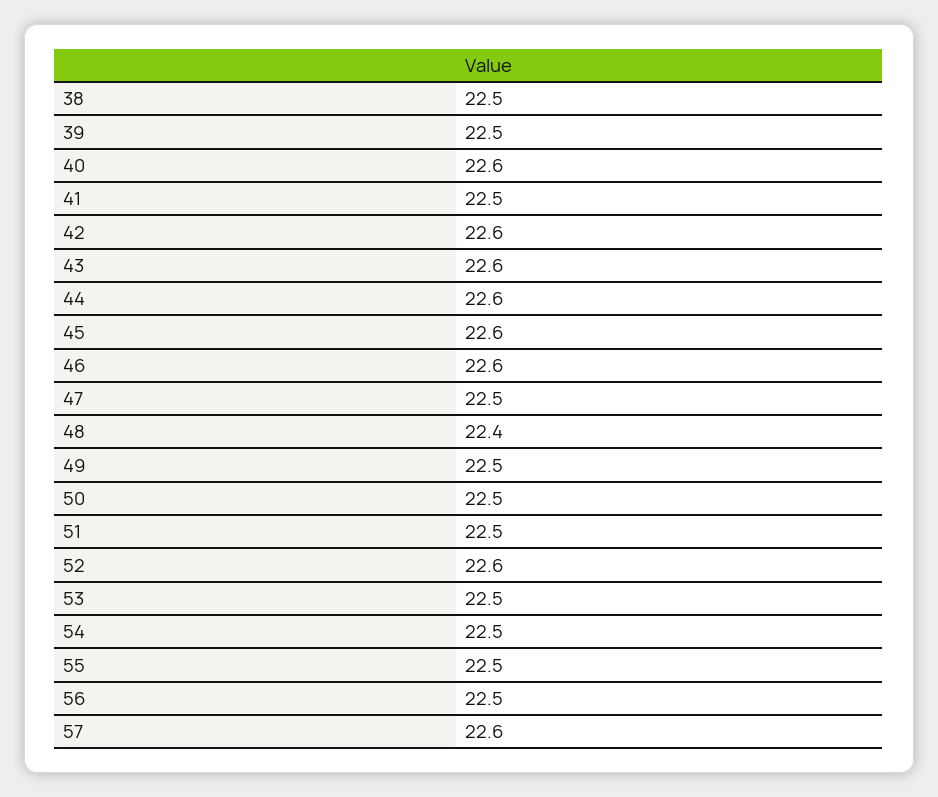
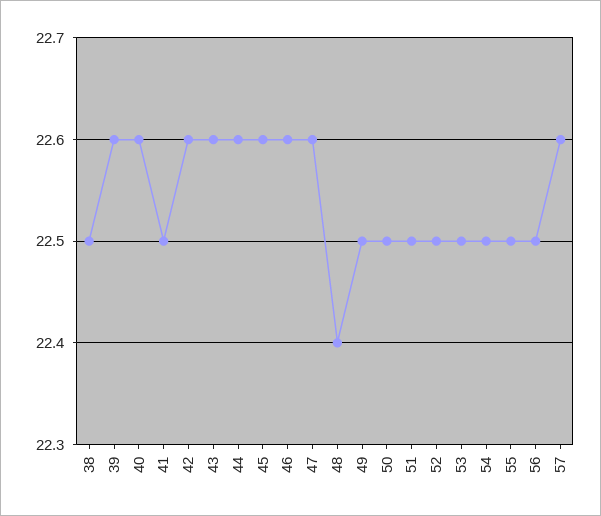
  {
    "38": 22.5,
-   "39": 22.5,
+   "39": 22.6,
    "40": 22.6,
    "41": 22.5,
    "42": 22.6,
    "43": 22.6,
    "44": 22.6,
    "45": 22.6,
    "46": 22.6,
-   "47": 22.5,
+   "47": 22.6,
    "48": 22.4,
    "49": 22.5,
    "50": 22.5,
    "51": 22.5,
-   "52": 22.6,
+   "52": 22.5,
    "53": 22.5,
    "54": 22.5,
    "55": 22.5,
    "56": 22.5,
    "57": 22.6
  }

